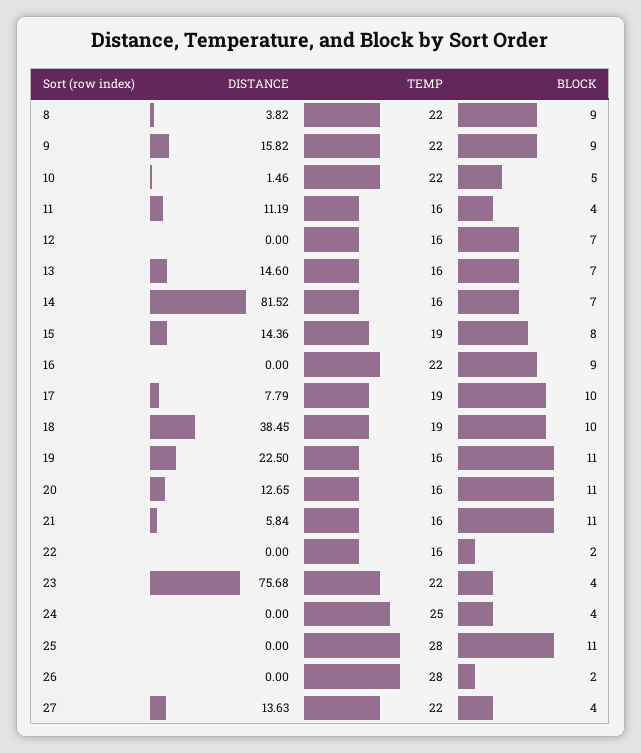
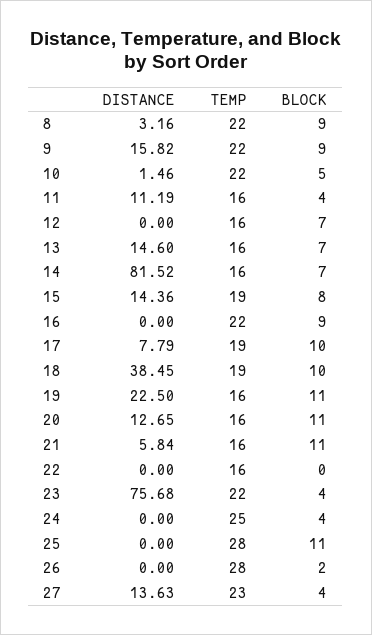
  {
    "DISTANCE": {
-     "8": 3.82,
+     "8": 3.16,
      "9": 15.82,
      "10": 1.46,
      "11": 11.19,
      "12": 0,
      "13": 14.6,
      "14": 81.52,
      "15": 14.36,
      "16": 0,
      "17": 7.79,
      "18": 38.45,
      "19": 22.5,
      "20": 12.65,
      "21": 5.84,
      "22": 0,
      "23": 75.68,
      "24": 0,
      "25": 0,
      "26": 0,
      "27": 13.63
    },
    "TEMP": {
      "8": 22,
      "9": 22,
      "10": 22,
      "11": 16,
      "12": 16,
      "13": 16,
      "14": 16,
      "15": 19,
      "16": 22,
      "17": 19,
      "18": 19,
      "19": 16,
      "20": 16,
      "21": 16,
      "22": 16,
      "23": 22,
      "24": 25,
      "25": 28,
      "26": 28,
-     "27": 22
+     "27": 23
    },
    "BLOCK": {
      "8": 9,
      "9": 9,
      "10": 5,
      "11": 4,
      "12": 7,
      "13": 7,
      "14": 7,
      "15": 8,
      "16": 9,
      "17": 10,
      "18": 10,
      "19": 11,
      "20": 11,
      "21": 11,
-     "22": 2,
+     "22": 0,
      "23": 4,
      "24": 4,
      "25": 11,
      "26": 2,
      "27": 4
    }
  }

